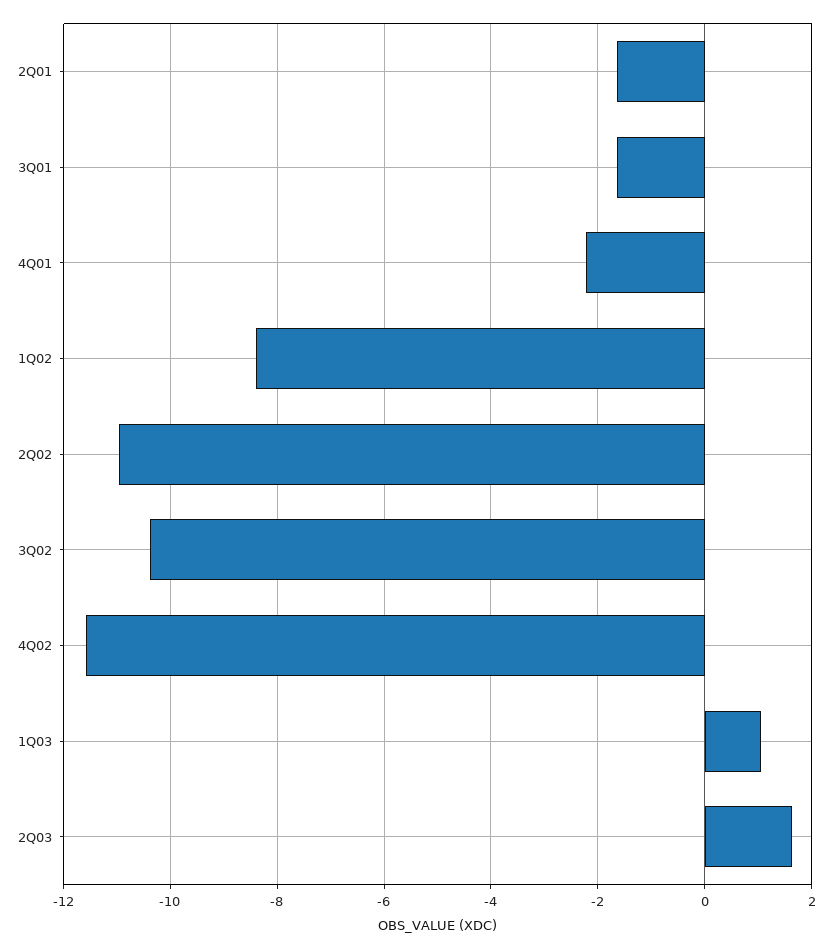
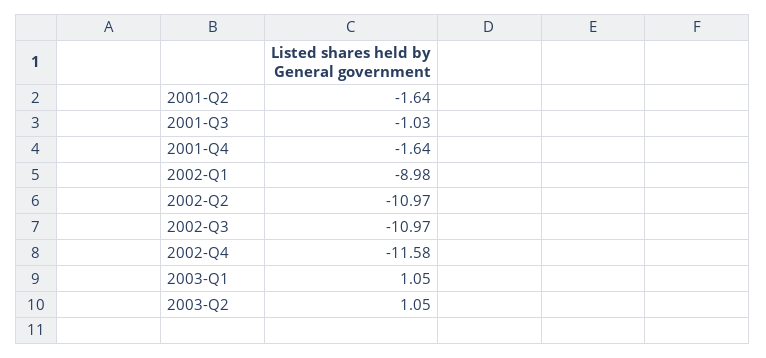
  {
    "2Q01": -1.64,
-   "3Q01": -1.6,
+   "3Q01": -1.03,
-   "4Q01": -2.2,
+   "4Q01": -1.64,
-   "1Q02": -8.4,
+   "1Q02": -8.98,
    "2Q02": -10.97,
-   "3Q02": -10.4,
+   "3Q02": -10.97,
    "4Q02": -11.58,
    "1Q03": 1.05,
-   "2Q03": 1.6
+   "2Q03": 1.05
  }

